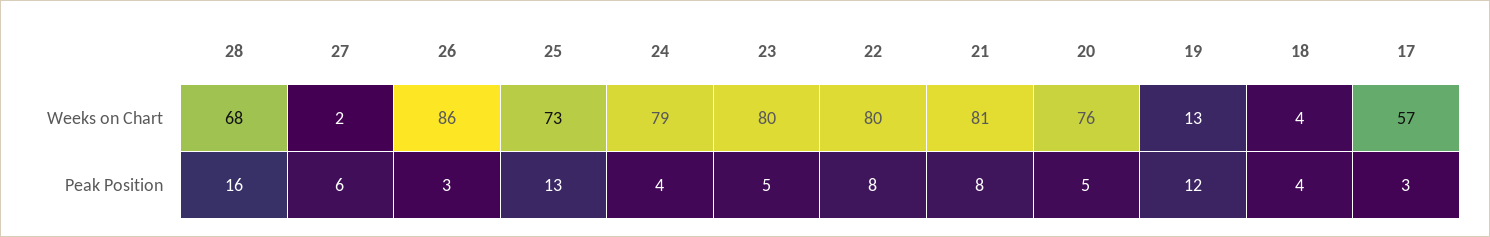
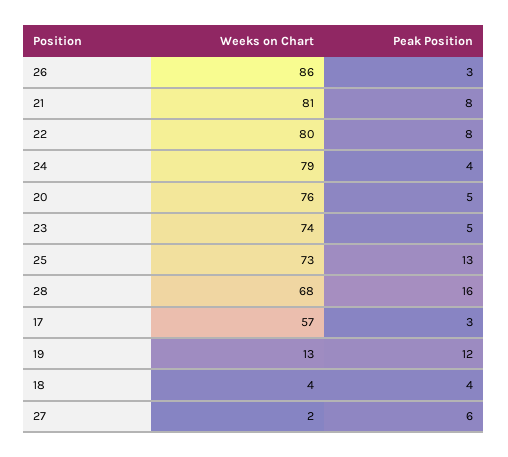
  {
    "28": {
      "Weeks on Chart": 68,
      "Peak Position": 16
    },
    "27": {
      "Weeks on Chart": 2,
      "Peak Position": 6
    },
    "26": {
      "Weeks on Chart": 86,
      "Peak Position": 3
    },
    "25": {
      "Weeks on Chart": 73,
      "Peak Position": 13
    },
    "24": {
      "Weeks on Chart": 79,
      "Peak Position": 4
    },
    "23": {
-     "Weeks on Chart": 80,
+     "Weeks on Chart": 74,
      "Peak Position": 5
    },
    "22": {
      "Weeks on Chart": 80,
      "Peak Position": 8
    },
    "21": {
      "Weeks on Chart": 81,
      "Peak Position": 8
    },
    "20": {
      "Weeks on Chart": 76,
      "Peak Position": 5
    },
    "19": {
      "Weeks on Chart": 13,
      "Peak Position": 12
    },
    "18": {
      "Weeks on Chart": 4,
      "Peak Position": 4
    },
    "17": {
      "Weeks on Chart": 57,
      "Peak Position": 3
    }
  }

